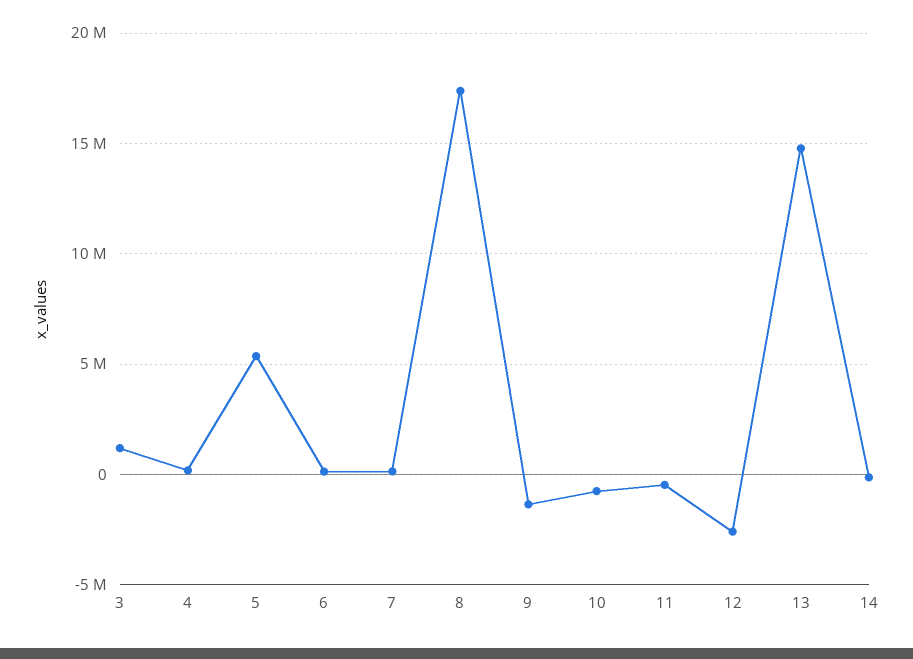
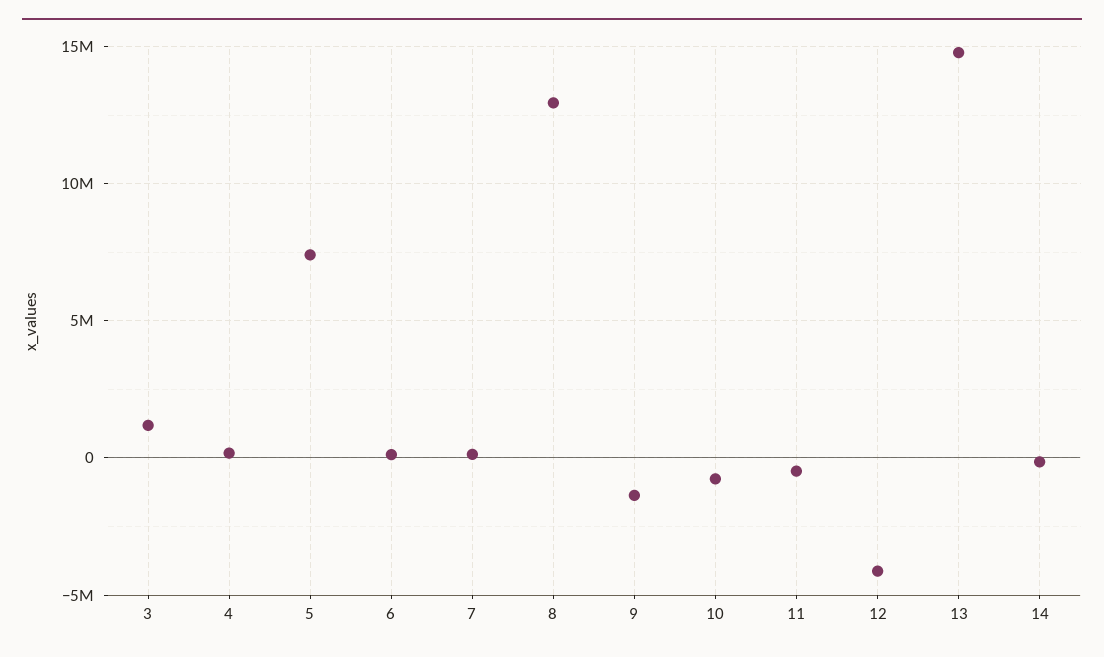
  {
    "3": 1000000,
    "4": 0,
-   "5": 5500000,
+   "5": 7500000,
    "6": 0,
    "7": 0,
-   "8": 17500000,
+   "8": 13000000,
    "9": -1500000,
    "10": -1000000,
    "11": -500000,
-   "12": -2500000,
+   "12": -4000000,
    "13": 15000000,
    "14": 0
  }

